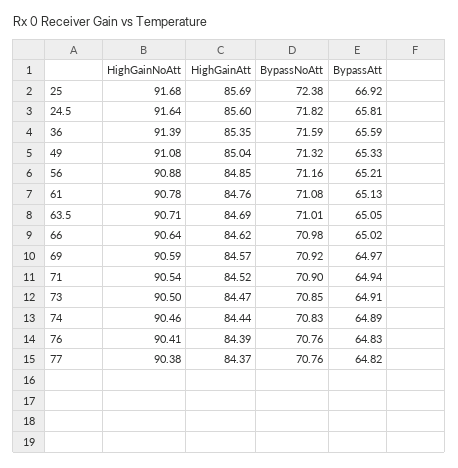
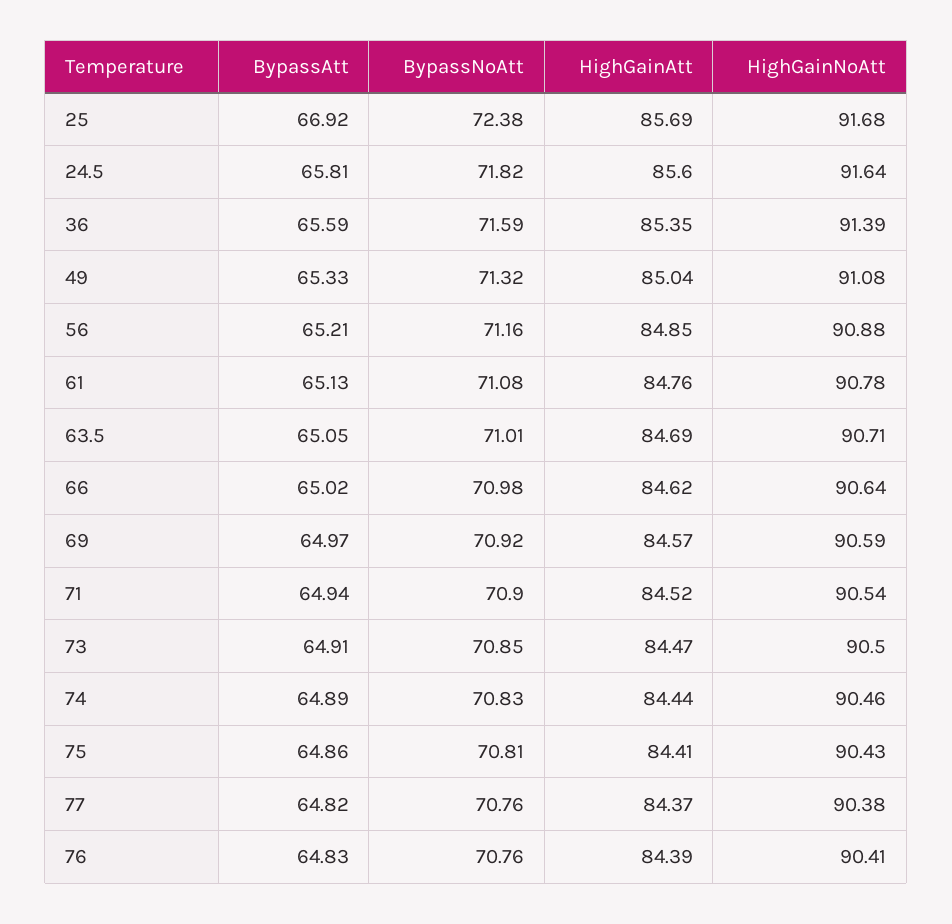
  {
    "HighGainNoAtt": {
      "25": 91.68,
      "24.5": 91.64,
      "36": 91.39,
      "49": 91.08,
      "56": 90.88,
      "61": 90.78,
      "63.5": 90.71,
      "66": 90.64,
      "69": 90.59,
      "71": 90.54,
      "73": 90.5,
      "74": 90.46,
      "76": 90.41,
-     "77": 90.38
+     "77": 90.38,
+     "75": 90.43
    },
    "HighGainAtt": {
      "25": 85.69,
      "24.5": 85.6,
      "36": 85.35,
      "49": 85.04,
      "56": 84.85,
      "61": 84.76,
      "63.5": 84.69,
      "66": 84.62,
      "69": 84.57,
      "71": 84.52,
      "73": 84.47,
      "74": 84.44,
      "76": 84.39,
-     "77": 84.37
+     "77": 84.37,
+     "75": 84.41
    },
    "BypassNoAtt": {
      "25": 72.38,
      "24.5": 71.82,
      "36": 71.59,
      "49": 71.32,
      "56": 71.16,
      "61": 71.08,
      "63.5": 71.01,
      "66": 70.98,
      "69": 70.92,
      "71": 70.9,
      "73": 70.85,
      "74": 70.83,
      "76": 70.76,
-     "77": 70.76
+     "77": 70.76,
+     "75": 70.81
    },
    "BypassAtt": {
      "25": 66.92,
      "24.5": 65.81,
      "36": 65.59,
      "49": 65.33,
      "56": 65.21,
      "61": 65.13,
      "63.5": 65.05,
      "66": 65.02,
      "69": 64.97,
      "71": 64.94,
      "73": 64.91,
      "74": 64.89,
      "76": 64.83,
-     "77": 64.82
+     "77": 64.82,
+     "75": 64.86
    }
  }

